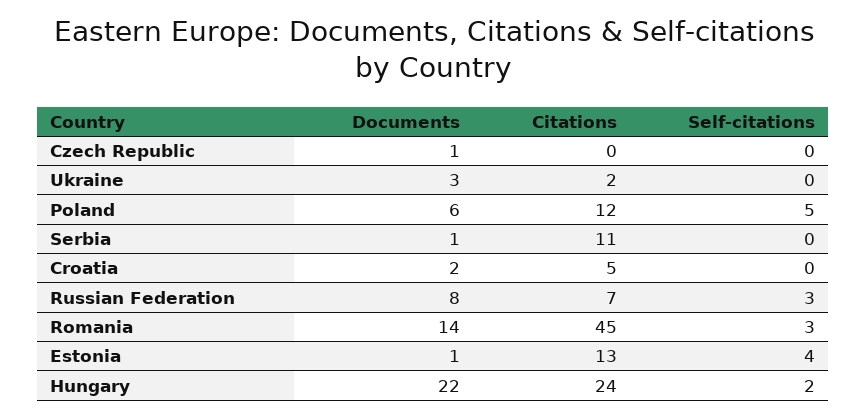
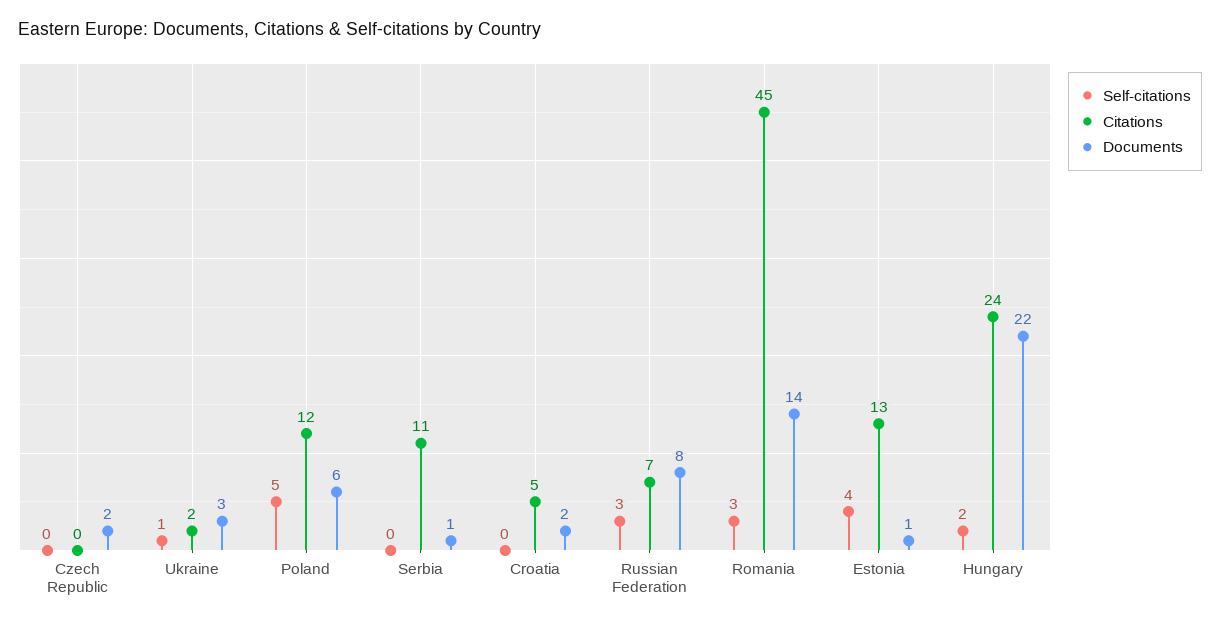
  {
    "Documents": {
-     "Czech Republic": 1,
+     "Czech Republic": 2,
      "Ukraine": 3,
      "Poland": 6,
      "Serbia": 1,
      "Croatia": 2,
      "Russian Federation": 8,
      "Romania": 14,
      "Estonia": 1,
      "Hungary": 22
    },
    "Citations": {
      "Czech Republic": 0,
      "Ukraine": 2,
      "Poland": 12,
      "Serbia": 11,
      "Croatia": 5,
      "Russian Federation": 7,
      "Romania": 45,
      "Estonia": 13,
      "Hungary": 24
    },
    "Self-citations": {
      "Czech Republic": 0,
-     "Ukraine": 0,
+     "Ukraine": 1,
      "Poland": 5,
      "Serbia": 0,
      "Croatia": 0,
      "Russian Federation": 3,
      "Romania": 3,
      "Estonia": 4,
      "Hungary": 2
    }
  }

